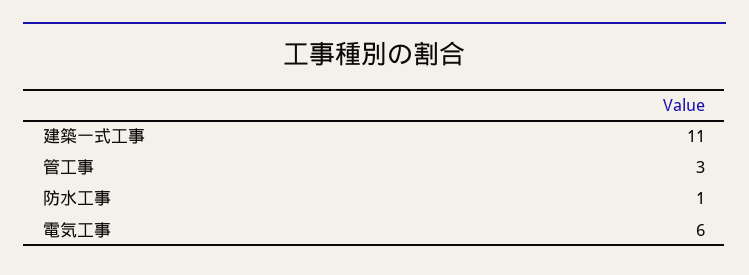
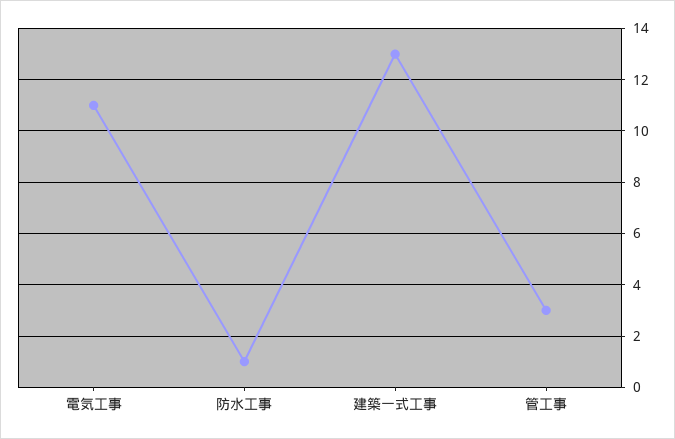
  {
-   "建築一式工事": 11,
+   "建築一式工事": 13,
    "管工事": 3,
    "防水工事": 1,
-   "電気工事": 6
+   "電気工事": 11
  }

